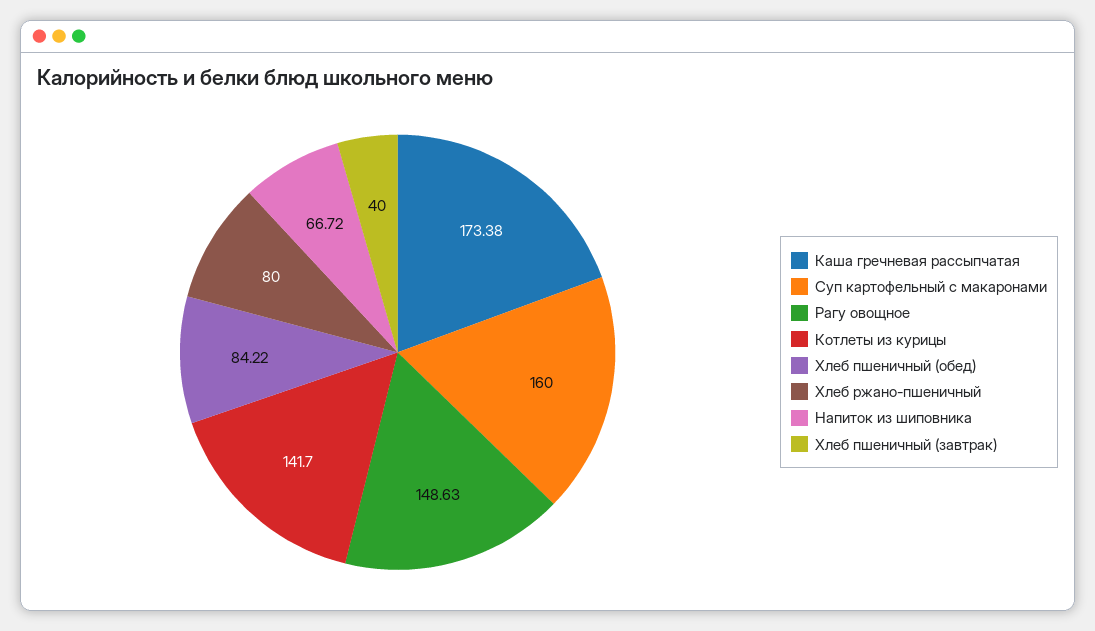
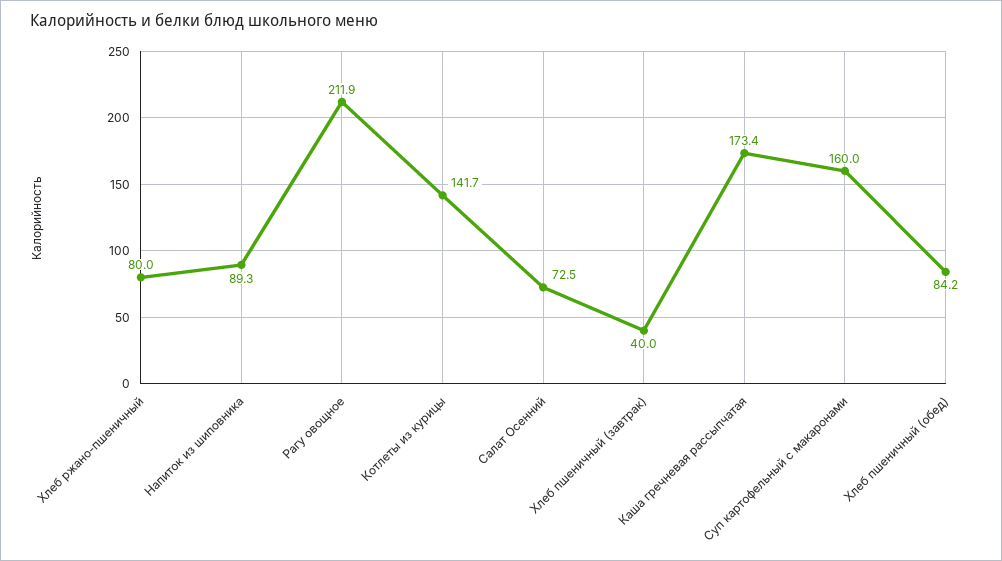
  {
    "Каша гречневая рассыпчатая": 173.38,
    "Суп картофельный с макаронами": 160,
-   "Рагу овощное": 148.63,
+   "Рагу овощное": 211.9,
    "Котлеты из курицы": 141.7,
    "Хлеб пшеничный (обед)": 84.22,
    "Хлеб ржано-пшеничный": 80,
-   "Напиток из шиповника": 66.72,
+   "Напиток из шиповника": 89.3,
-   "Хлеб пшеничный (завтрак)": 40
+   "Хлеб пшеничный (завтрак)": 40,
+   "Салат Осенний": 72.5
  }

